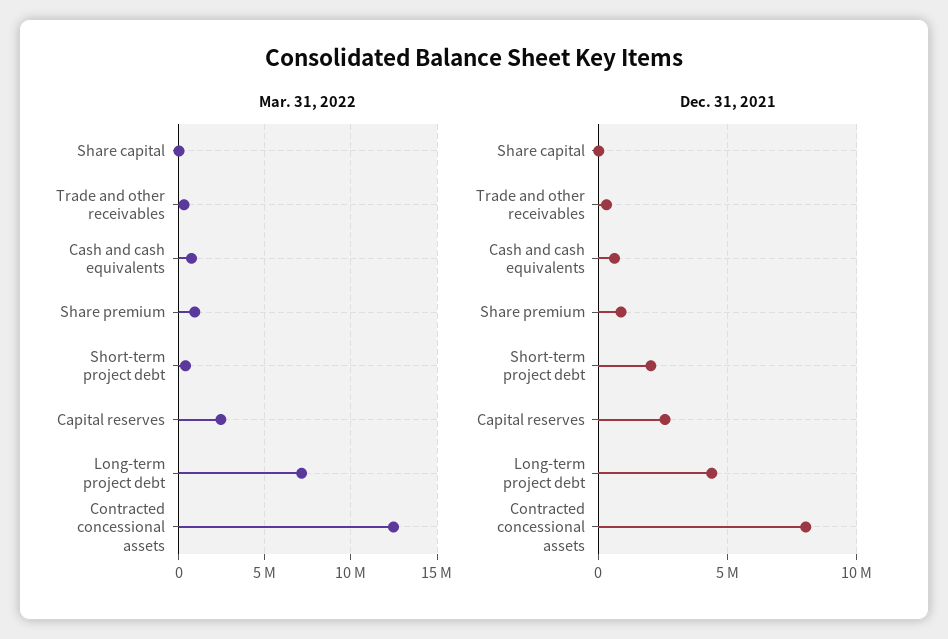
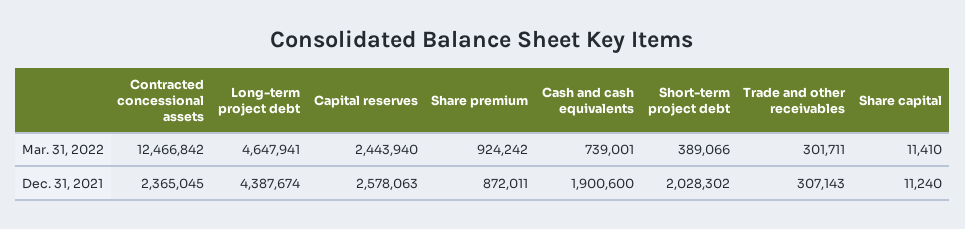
  {
    "Mar. 31, 2022": {
      "Share capital": 11410,
      "Trade and other receivables": 301711,
      "Cash and cash equivalents": 739001,
      "Share premium": 924242,
      "Short-term project debt": 389066,
      "Capital reserves": 2443940,
-     "Long-term project debt": 7000000,
+     "Long-term project debt": 4647941,
      "Contracted concessional assets": 12466842
    },
    "Dec. 31, 2021": {
      "Share capital": 11240,
      "Trade and other receivables": 307143,
-     "Cash and cash equivalents": 500000,
+     "Cash and cash equivalents": 1900600,
      "Share premium": 872011,
      "Short-term project debt": 2028302,
      "Capital reserves": 2578063,
      "Long-term project debt": 4387674,
-     "Contracted concessional assets": 8000000
+     "Contracted concessional assets": 2365045
    }
  }

